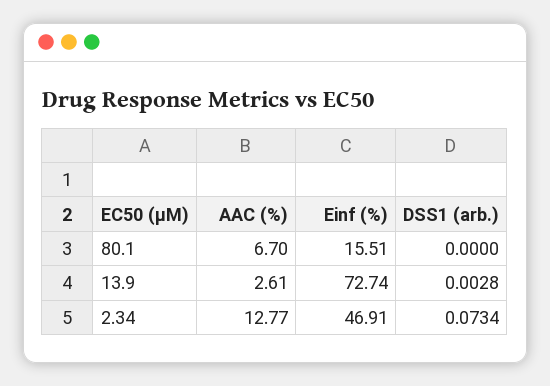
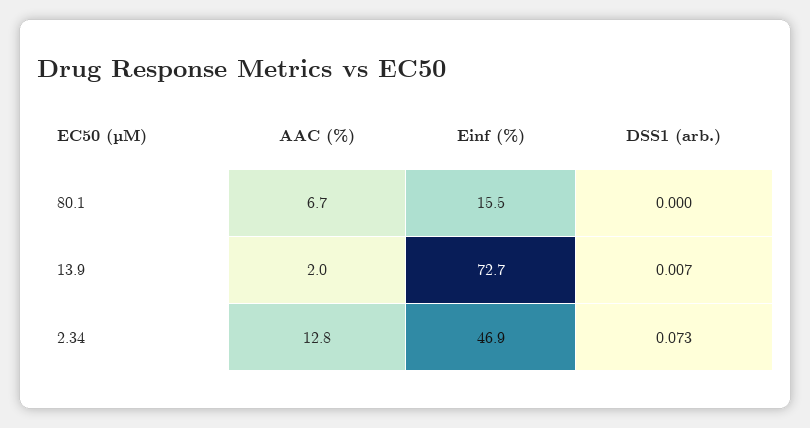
  {
    "AAC (%)": {
      "80.1": 6.7,
-     "13.9": 2.61,
+     "13.9": 2,
      "2.34": 12.77
    },
    "Einf (%)": {
      "80.1": 15.51,
      "13.9": 72.74,
      "2.34": 46.91
    },
    "DSS1 (arb.)": {
      "80.1": 0,
-     "13.9": 0.0028,
+     "13.9": 0.007,
      "2.34": 0.0734
    }
  }

